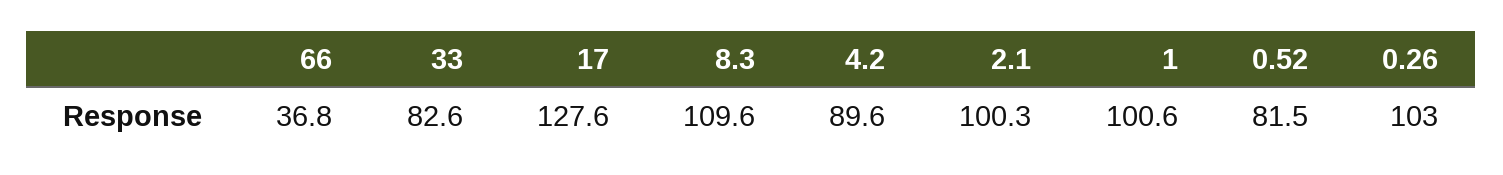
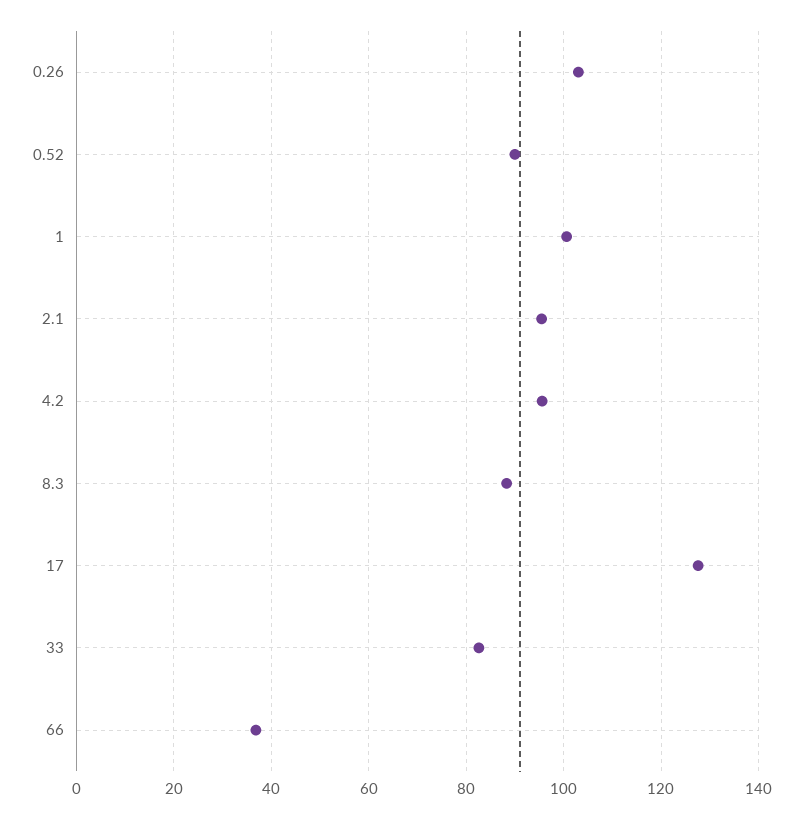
  {
    "66": 36.8,
    "33": 82.6,
    "17": 127.6,
-   "8.3": 109.6,
+   "8.3": 88,
-   "4.2": 89.6,
+   "4.2": 96,
-   "2.1": 100.3,
+   "2.1": 96,
    "1": 100.6,
-   "0.52": 81.5,
+   "0.52": 90,
    "0.26": 103
  }

